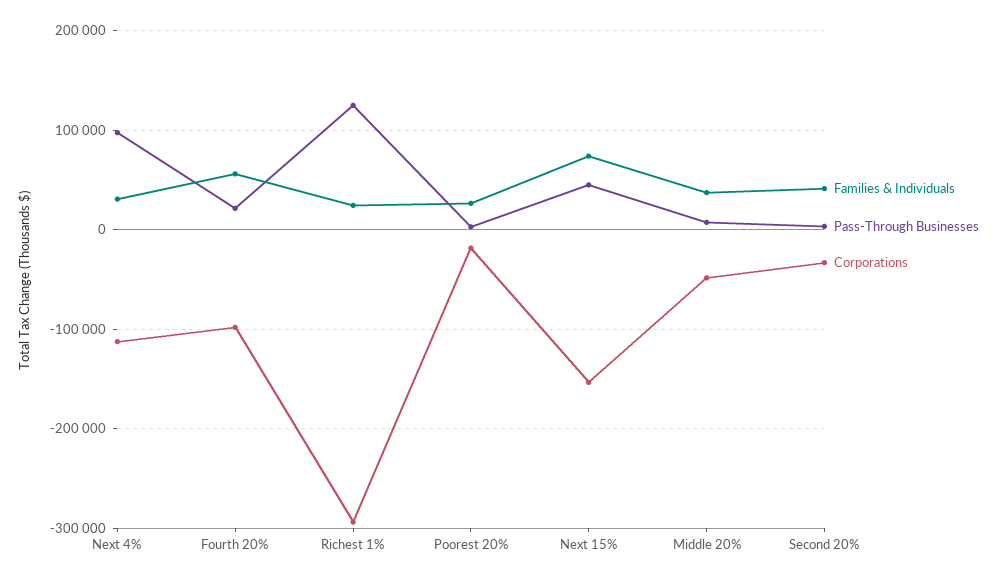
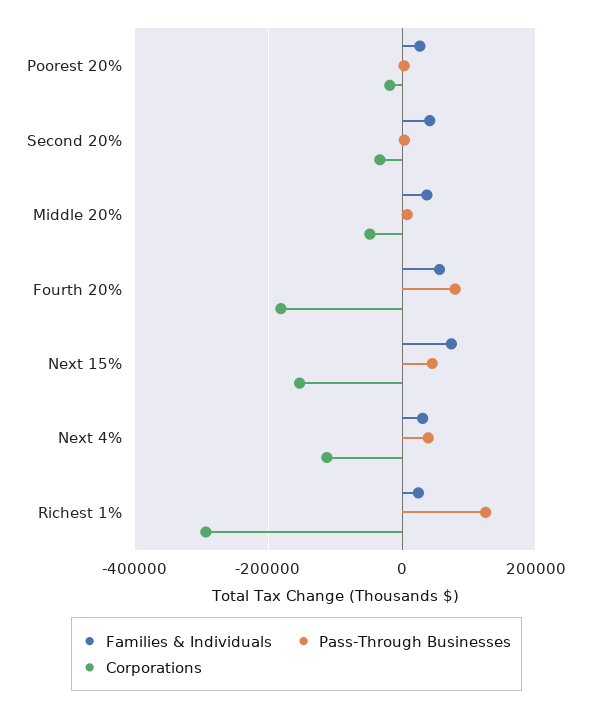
  {
    "Families & Individuals": {
      "Next 4%": 30000,
      "Fourth 20%": 60000,
      "Richest 1%": 20000,
      "Poorest 20%": 30000,
      "Next 15%": 70000,
      "Middle 20%": 40000,
      "Second 20%": 40000
    },
    "Pass-Through Businesses": {
-     "Next 4%": 100000,
+     "Next 4%": 40000,
-     "Fourth 20%": 20000,
+     "Fourth 20%": 80000,
      "Richest 1%": 120000,
      "Poorest 20%": 0,
      "Next 15%": 50000,
      "Middle 20%": 10000,
      "Second 20%": 0
    },
    "Corporations": {
      "Next 4%": -110000,
-     "Fourth 20%": -100000,
+     "Fourth 20%": -180000,
      "Richest 1%": -290000,
      "Poorest 20%": -20000,
      "Next 15%": -150000,
      "Middle 20%": -50000,
      "Second 20%": -30000
    }
  }

